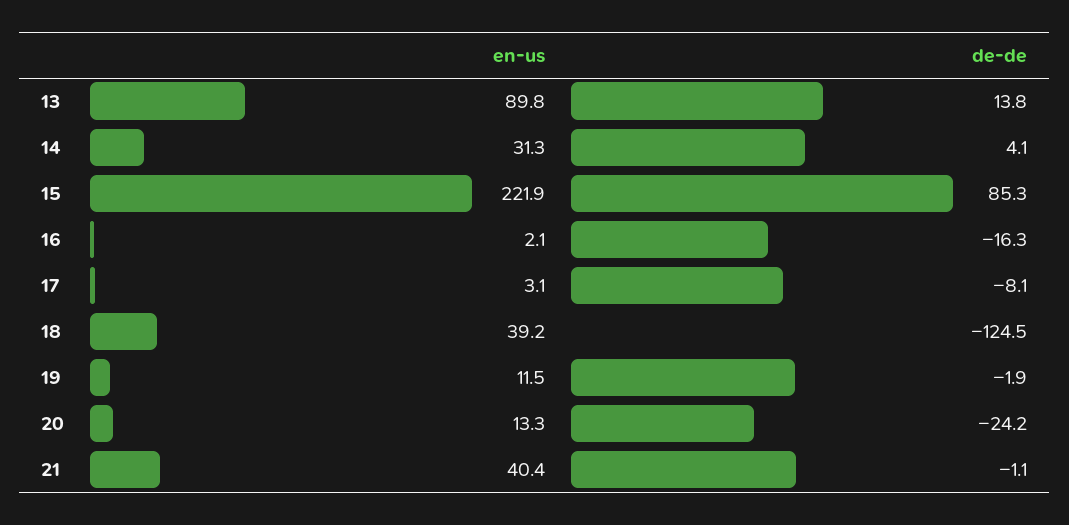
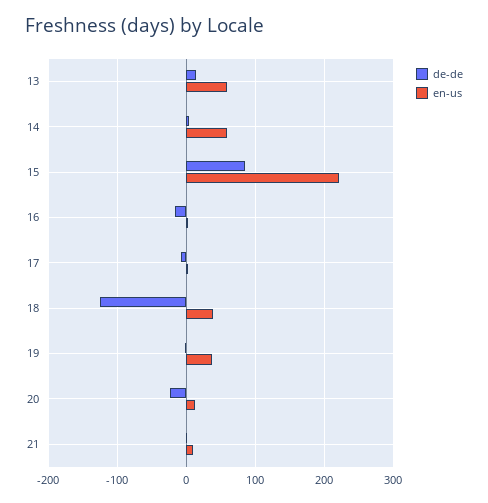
  {
    "en-us": {
-     "13": 89.8,
+     "13": 60,
-     "14": 31.3,
+     "14": 60,
      "15": 221.9,
      "16": 2.1,
      "17": 3.1,
      "18": 39.2,
-     "19": 11.5,
+     "19": 40,
      "20": 13.3,
-     "21": 40.4
+     "21": 10
    },
    "de-de": {
      "13": 13.8,
      "14": 4.1,
      "15": 85.3,
      "16": -16.3,
      "17": -8.1,
      "18": -124.5,
      "19": -1.9,
      "20": -24.2,
      "21": -1.1
    }
  }

